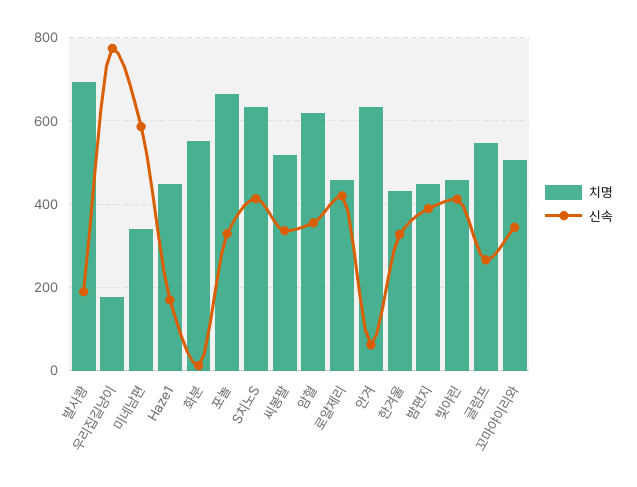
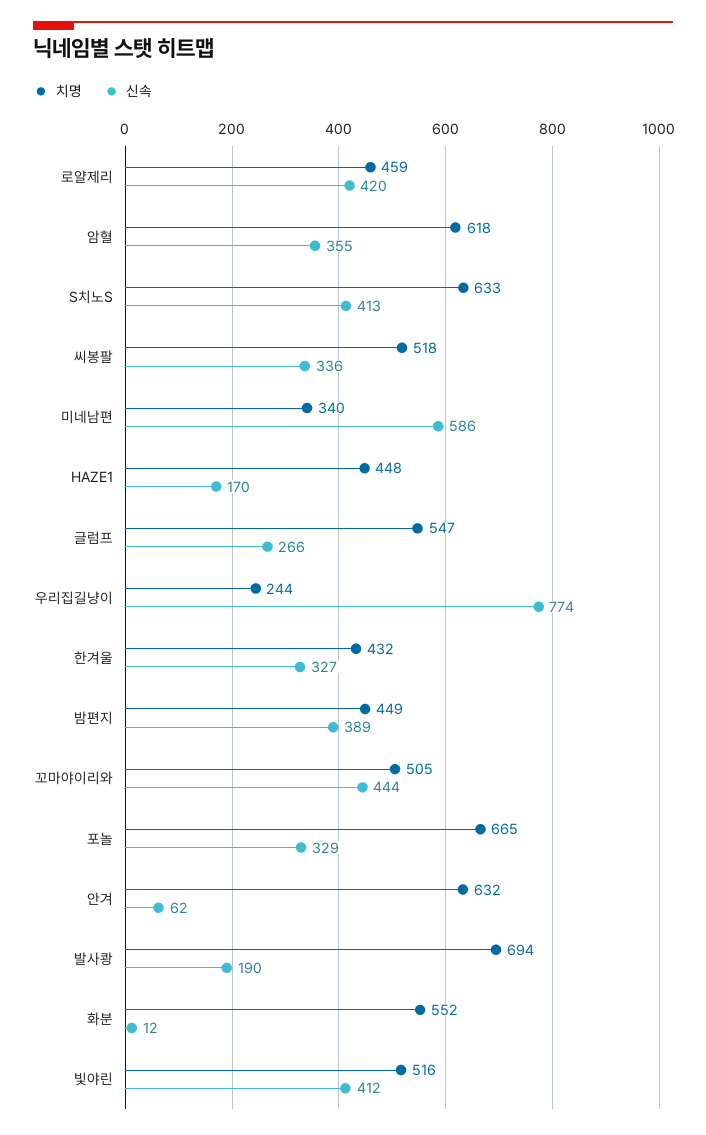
  {
    "치명": {
      "발사쾅": 694,
-     "우리집길냥이": 180,
+     "우리집길냥이": 244,
      "미네남편": 340,
      "Haze1": 448,
      "화분": 552,
      "포놀": 665,
      "S치노S": 633,
      "씨봉팔": 518,
      "암혈": 618,
      "로얄제리": 459,
      "안겨": 632,
      "한겨울": 432,
      "밤편지": 449,
-     "빛야린": 460,
+     "빛야린": 516,
      "글럼프": 547,
      "꼬마야이리와": 505
    },
    "신속": {
      "발사쾅": 190,
      "우리집길냥이": 774,
      "미네남편": 586,
      "Haze1": 170,
      "화분": 12,
      "포놀": 329,
      "S치노S": 413,
      "씨봉팔": 336,
      "암혈": 355,
      "로얄제리": 420,
      "안겨": 62,
      "한겨울": 327,
      "밤편지": 389,
      "빛야린": 412,
      "글럼프": 266,
-     "꼬마야이리와": 340
+     "꼬마야이리와": 444
    }
  }

